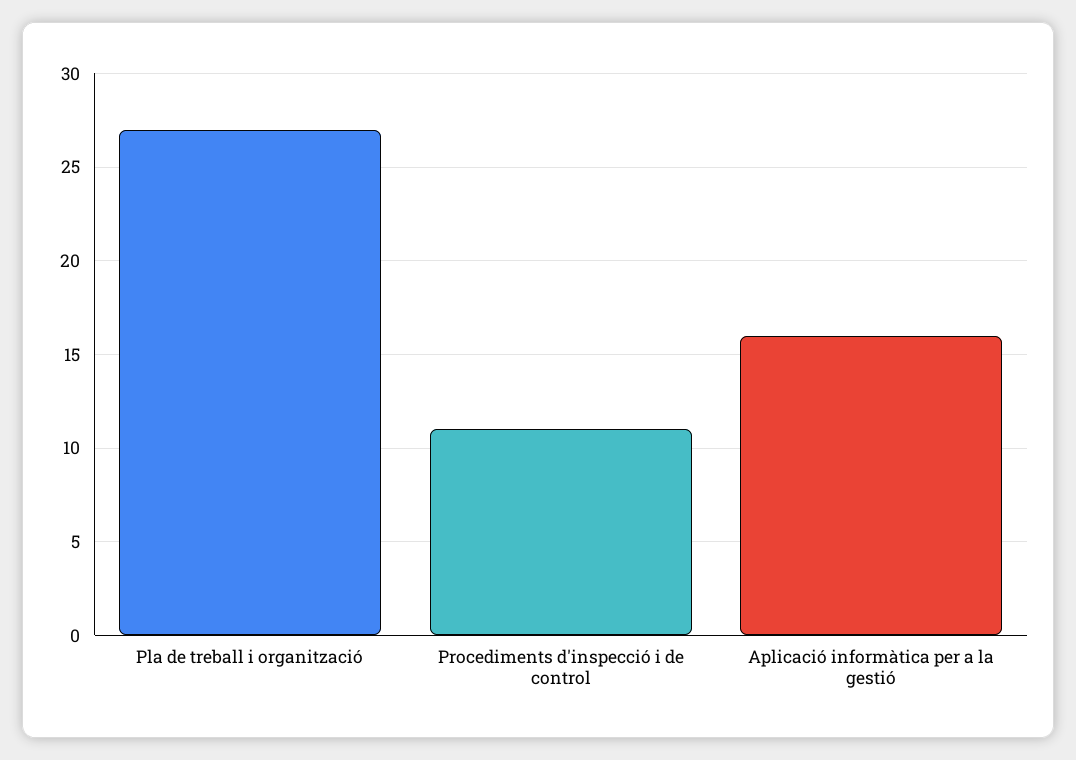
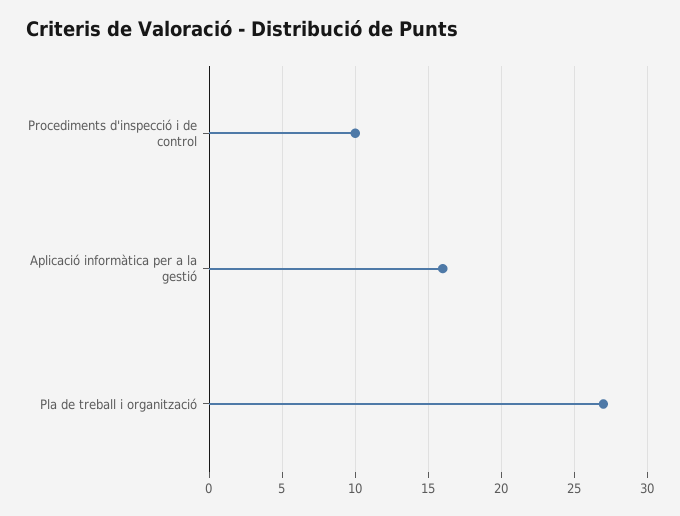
  {
    "Pla de treball i organització": 27,
-   "Procediments d'inspecció i de control": 11,
+   "Procediments d'inspecció i de control": 10,
    "Aplicació informàtica per a la gestió": 16
  }

